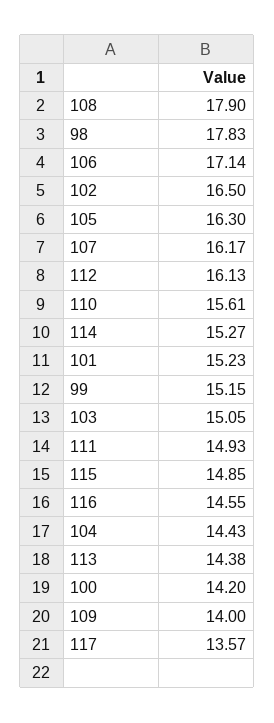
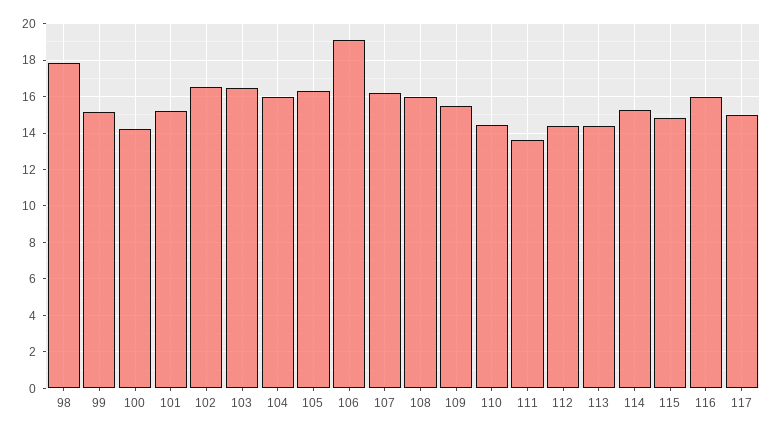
  {
-   "108": 17.9,
+   "108": 16,
    "98": 17.83,
-   "106": 17.14,
+   "106": 19,
    "102": 16.5,
    "105": 16.3,
    "107": 16.17,
-   "112": 16.13,
+   "112": 14.5,
-   "110": 15.61,
+   "110": 14.5,
    "114": 15.27,
    "101": 15.23,
    "99": 15.15,
-   "103": 15.05,
+   "103": 16.5,
-   "111": 14.93,
+   "111": 13.5,
    "115": 14.85,
-   "116": 14.55,
+   "116": 16,
-   "104": 14.43,
+   "104": 16,
    "113": 14.38,
    "100": 14.2,
-   "109": 14,
+   "109": 15.5,
-   "117": 13.57
+   "117": 15
  }

